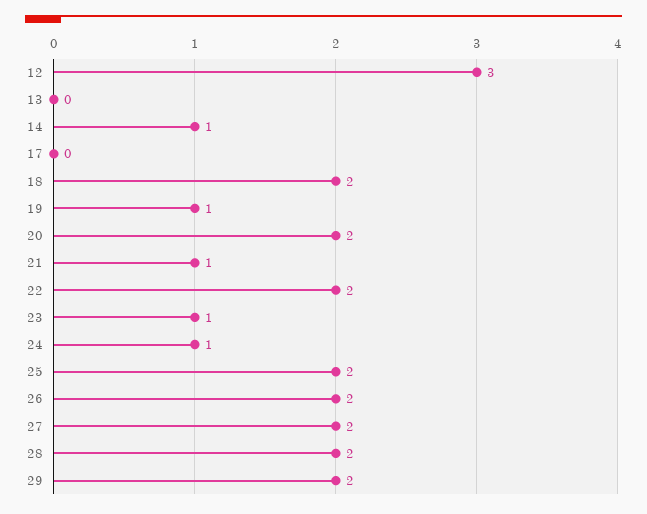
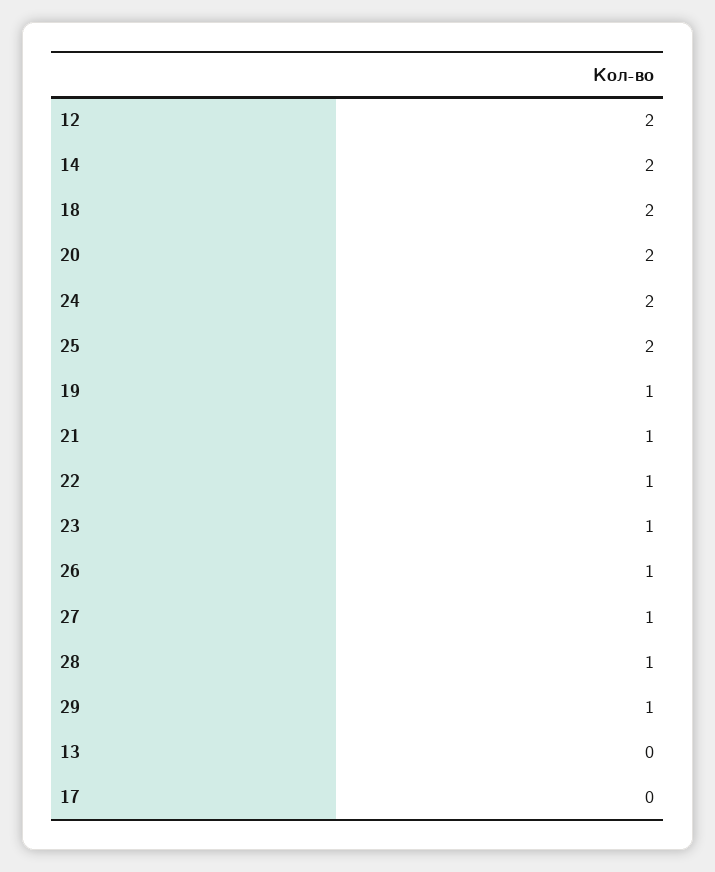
  {
-   "12": 3,
+   "12": 2,
    "13": 0,
-   "14": 1,
+   "14": 2,
    "17": 0,
    "18": 2,
    "19": 1,
    "20": 2,
    "21": 1,
-   "22": 2,
+   "22": 1,
    "23": 1,
-   "24": 1,
+   "24": 2,
    "25": 2,
-   "26": 2,
+   "26": 1,
-   "27": 2,
+   "27": 1,
-   "28": 2,
+   "28": 1,
-   "29": 2
+   "29": 1
  }

